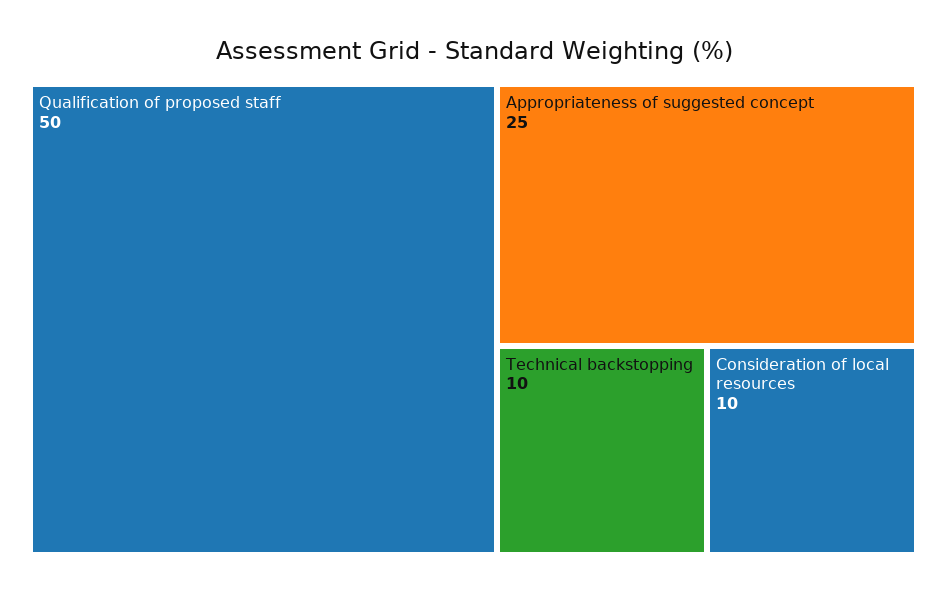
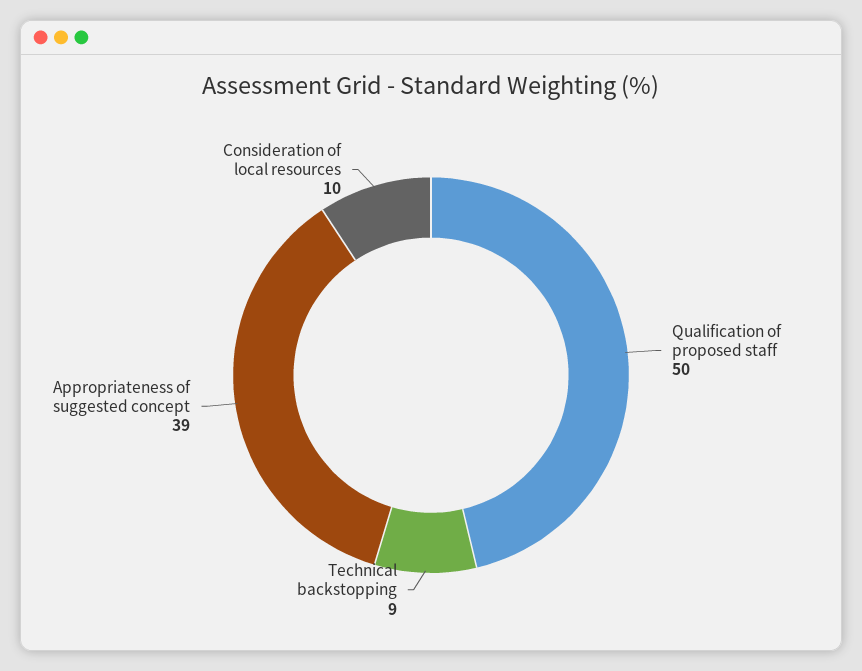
  {
    "Qualification of proposed staff": 50,
-   "Appropriateness of suggested concept": 25,
+   "Appropriateness of suggested concept": 39,
-   "Technical backstopping": 10,
+   "Technical backstopping": 9,
    "Consideration of local resources": 10
  }

